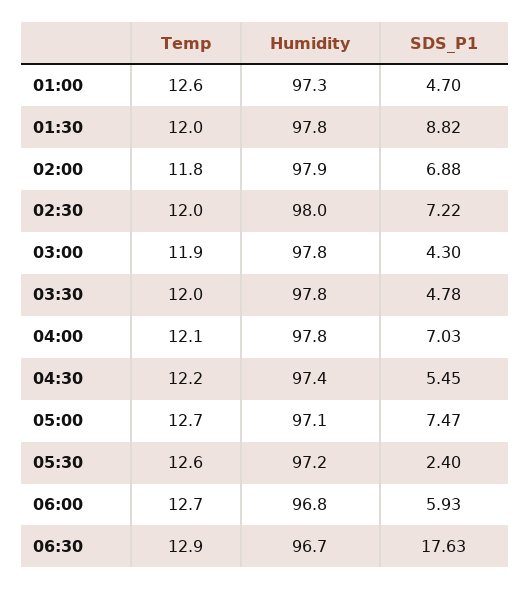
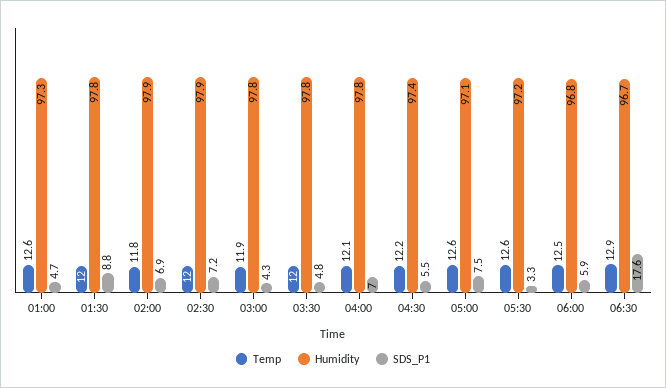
  {
    "Temp": {
      "01:00": 12.6,
      "01:30": 12,
      "02:00": 11.8,
      "02:30": 12,
      "03:00": 11.9,
      "03:30": 12,
      "04:00": 12.1,
      "04:30": 12.2,
-     "05:00": 12.7,
+     "05:00": 12.6,
      "05:30": 12.6,
-     "06:00": 12.7,
+     "06:00": 12.5,
      "06:30": 12.9
    },
    "Humidity": {
      "01:00": 97.3,
      "01:30": 97.8,
      "02:00": 97.9,
-     "02:30": 98,
+     "02:30": 97.9,
      "03:00": 97.8,
      "03:30": 97.8,
      "04:00": 97.8,
      "04:30": 97.4,
      "05:00": 97.1,
      "05:30": 97.2,
      "06:00": 96.8,
      "06:30": 96.7
    },
    "SDS_P1": {
      "01:00": 4.7,
      "01:30": 8.82,
      "02:00": 6.88,
      "02:30": 7.22,
      "03:00": 4.3,
      "03:30": 4.78,
      "04:00": 7.03,
      "04:30": 5.45,
      "05:00": 7.47,
-     "05:30": 2.4,
+     "05:30": 3.3,
      "06:00": 5.93,
      "06:30": 17.63
    }
  }

